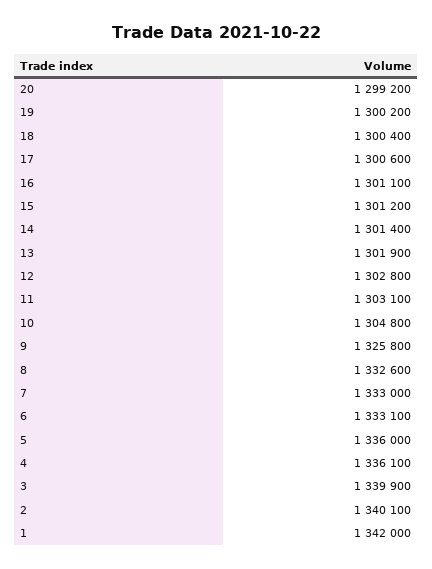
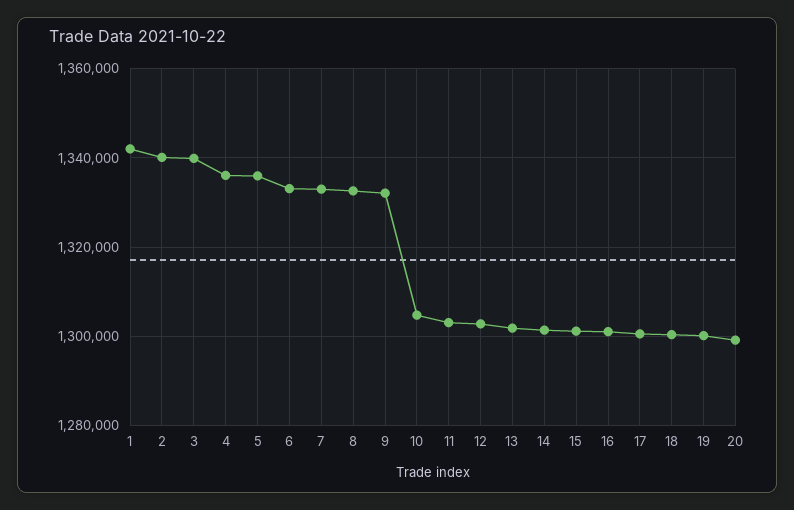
  {
    "20": 1299200,
    "19": 1300200,
    "18": 1300400,
    "17": 1300600,
    "16": 1301100,
    "15": 1301200,
    "14": 1301400,
    "13": 1301900,
    "12": 1302800,
    "11": 1303100,
    "10": 1304800,
-   "9": 1325800,
+   "9": 1332000,
    "8": 1332600,
    "7": 1333000,
    "6": 1333100,
    "5": 1336000,
    "4": 1336100,
    "3": 1339900,
    "2": 1340100,
    "1": 1342000
  }

